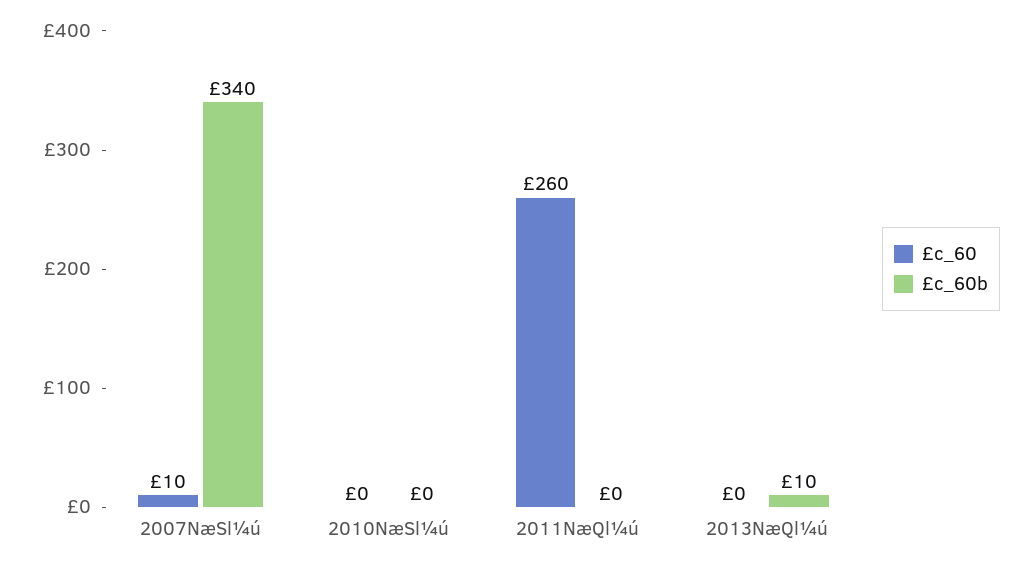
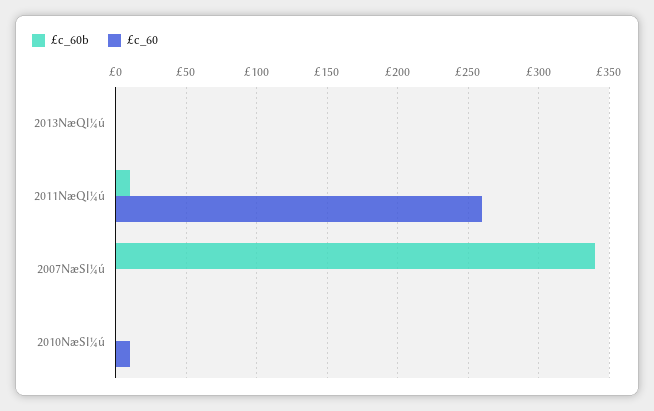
  {
    "£c_60": {
-     "2007NæSl¼ú": 10,
+     "2007NæSl¼ú": 0,
-     "2010NæSl¼ú": 0,
+     "2010NæSl¼ú": 10,
      "2011NæQl¼ú": 260,
      "2013NæQl¼ú": 0
    },
    "£c_60b": {
      "2007NæSl¼ú": 340,
      "2010NæSl¼ú": 0,
-     "2011NæQl¼ú": 0,
+     "2011NæQl¼ú": 10,
-     "2013NæQl¼ú": 10
+     "2013NæQl¼ú": 0
    }
  }

